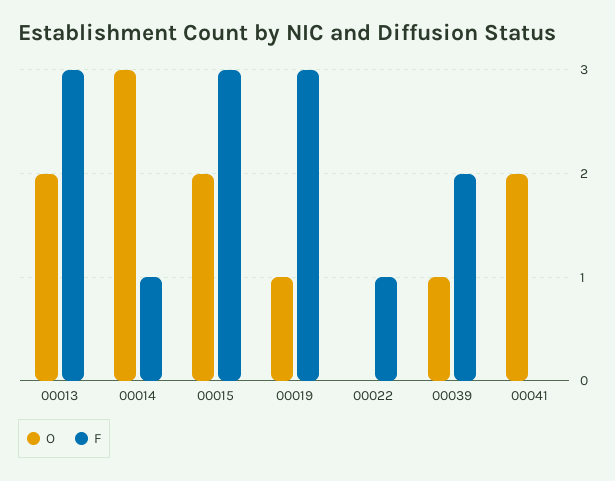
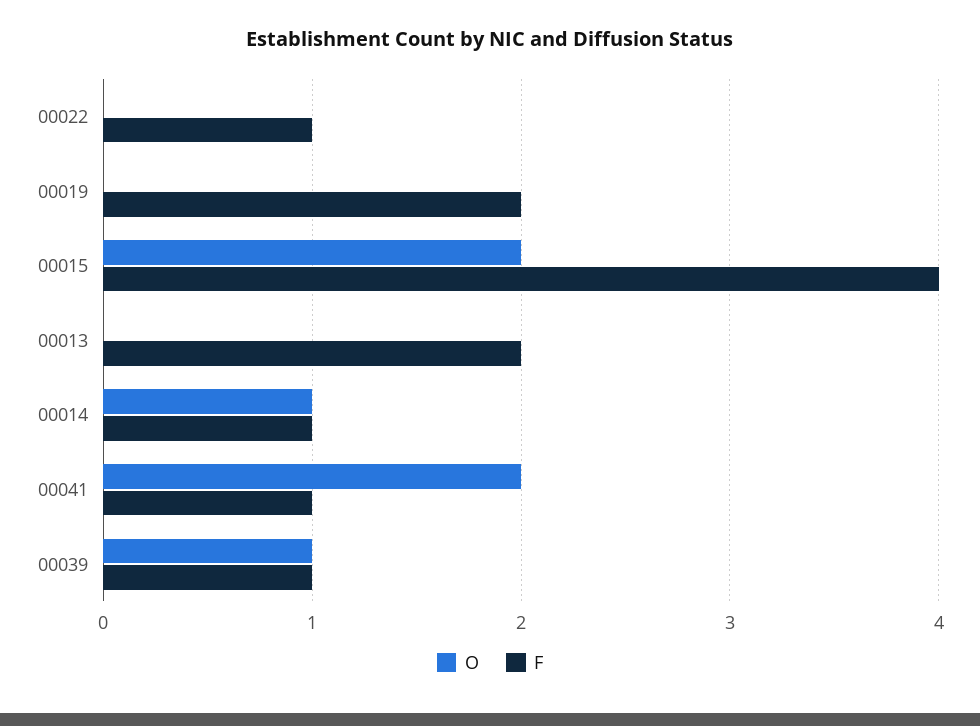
  {
    "O": {
-     "00013": 2,
+     "00013": 0,
-     "00014": 3,
+     "00014": 1,
      "00015": 2,
-     "00019": 1,
+     "00019": 0,
      "00022": 0,
      "00039": 1,
      "00041": 2
    },
    "F": {
-     "00013": 3,
+     "00013": 2,
      "00014": 1,
-     "00015": 3,
+     "00015": 4,
-     "00019": 3,
+     "00019": 2,
      "00022": 1,
-     "00039": 2,
+     "00039": 1,
-     "00041": 0
+     "00041": 1
    }
  }

